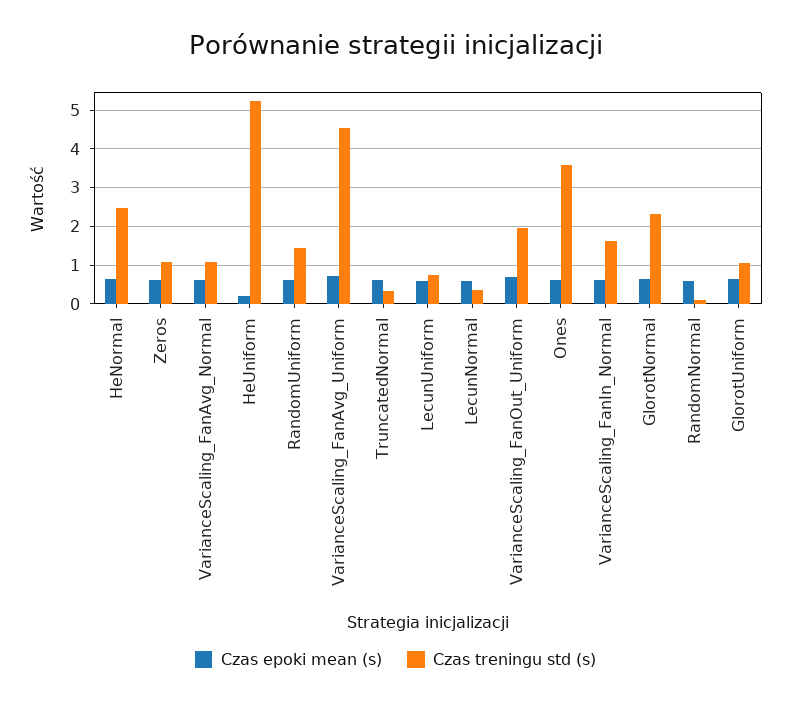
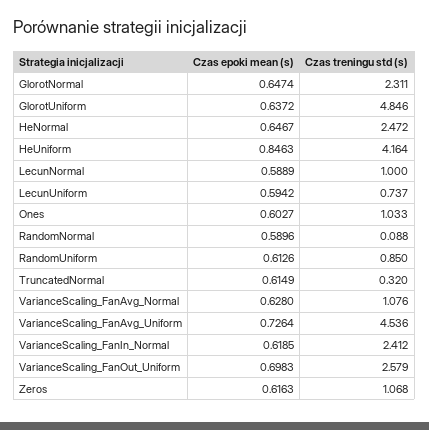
  {
    "Czas epoki mean (s)": {
      "HeNormal": 0.6467,
      "Zeros": 0.6163,
      "VarianceScaling_FanAvg_Normal": 0.628,
-     "HeUniform": 0.2,
+     "HeUniform": 0.8463,
      "RandomUniform": 0.6126,
      "VarianceScaling_FanAvg_Uniform": 0.7264,
      "TruncatedNormal": 0.6149,
      "LecunUniform": 0.5942,
      "LecunNormal": 0.5889,
      "VarianceScaling_FanOut_Uniform": 0.6983,
      "Ones": 0.6027,
      "VarianceScaling_FanIn_Normal": 0.6185,
      "GlorotNormal": 0.6474,
      "RandomNormal": 0.5896,
      "GlorotUniform": 0.6372
    },
    "Czas treningu std (s)": {
      "HeNormal": 2.472,
      "Zeros": 1.068,
      "VarianceScaling_FanAvg_Normal": 1.076,
-     "HeUniform": 5.2,
+     "HeUniform": 4.164,
-     "RandomUniform": 1.4,
+     "RandomUniform": 0.85,
      "VarianceScaling_FanAvg_Uniform": 4.536,
      "TruncatedNormal": 0.32,
      "LecunUniform": 0.737,
-     "LecunNormal": 0.4,
+     "LecunNormal": 1,
-     "VarianceScaling_FanOut_Uniform": 2,
+     "VarianceScaling_FanOut_Uniform": 2.579,
-     "Ones": 3.6,
+     "Ones": 1.033,
-     "VarianceScaling_FanIn_Normal": 1.6,
+     "VarianceScaling_FanIn_Normal": 2.412,
      "GlorotNormal": 2.311,
      "RandomNormal": 0.088,
-     "GlorotUniform": 1
+     "GlorotUniform": 4.846
    }
  }

